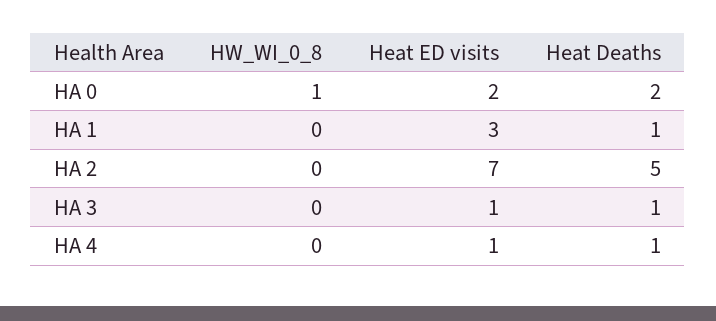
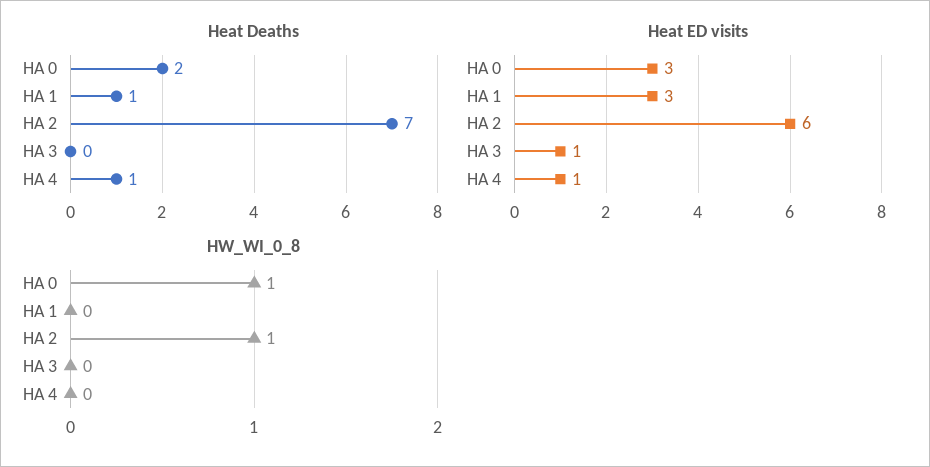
  {
    "HW_WI_0_8": {
      "HA 0": 1,
      "HA 1": 0,
-     "HA 2": 0,
+     "HA 2": 1,
      "HA 3": 0,
      "HA 4": 0
    },
    "Heat ED visits": {
-     "HA 0": 2,
+     "HA 0": 3,
      "HA 1": 3,
-     "HA 2": 7,
+     "HA 2": 6,
      "HA 3": 1,
      "HA 4": 1
    },
    "Heat Deaths": {
      "HA 0": 2,
      "HA 1": 1,
-     "HA 2": 5,
+     "HA 2": 7,
-     "HA 3": 1,
+     "HA 3": 0,
      "HA 4": 1
    }
  }

